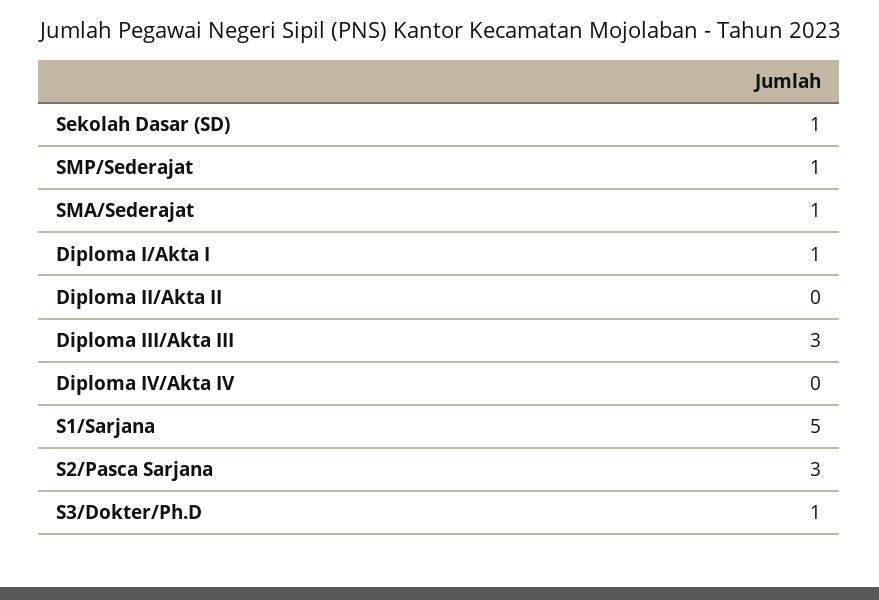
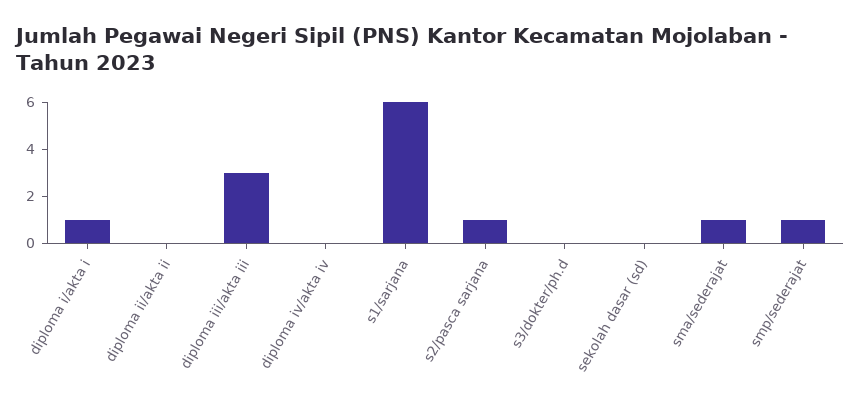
  {
-   "Sekolah Dasar (SD)": 1,
+   "Sekolah Dasar (SD)": 0,
    "SMP/Sederajat": 1,
    "SMA/Sederajat": 1,
    "Diploma I/Akta I": 1,
    "Diploma II/Akta II": 0,
    "Diploma III/Akta III": 3,
    "Diploma IV/Akta IV": 0,
-   "S1/Sarjana": 5,
+   "S1/Sarjana": 6,
-   "S2/Pasca Sarjana": 3,
+   "S2/Pasca Sarjana": 1,
-   "S3/Dokter/Ph.D": 1
+   "S3/Dokter/Ph.D": 0
  }

